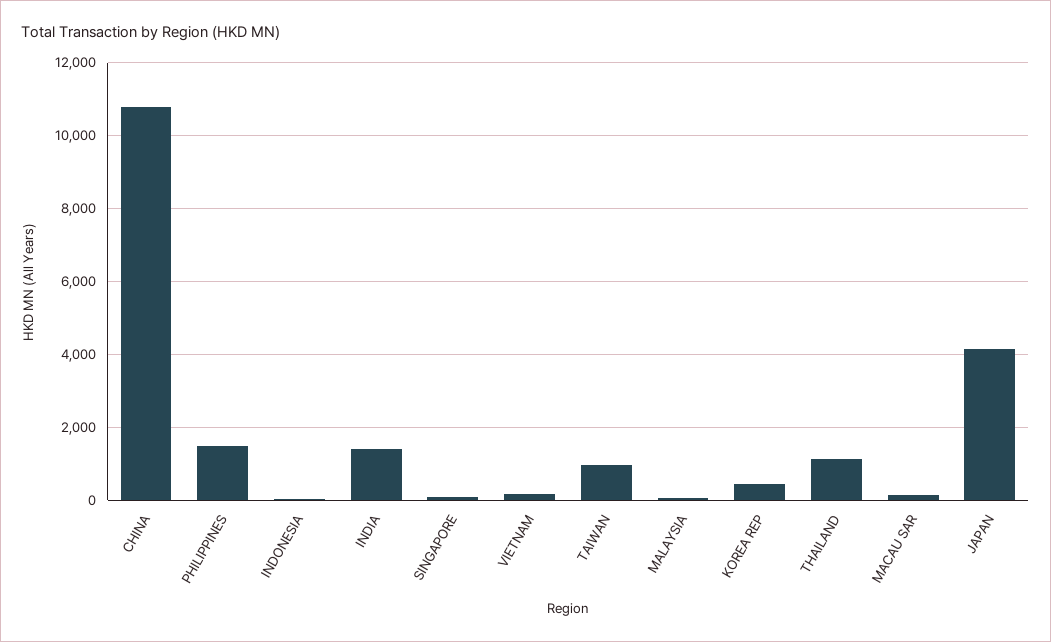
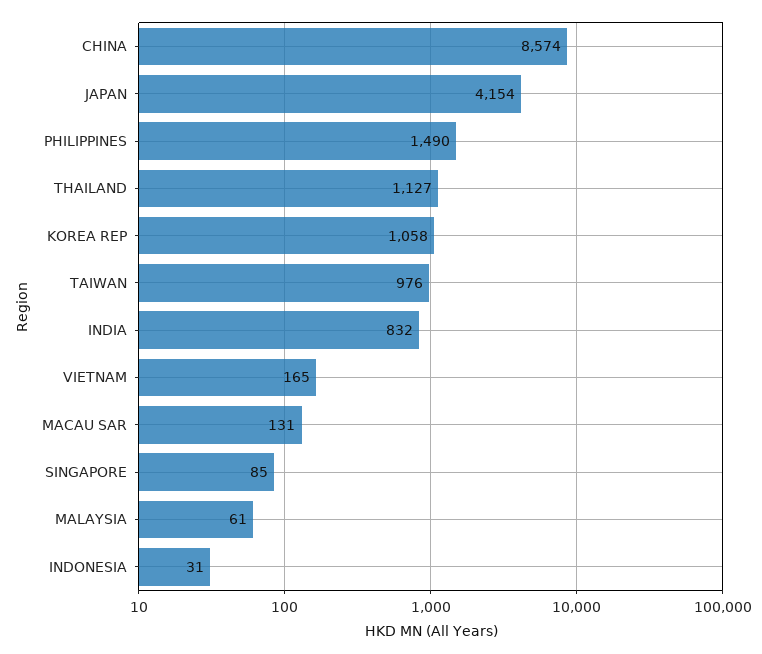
  {
-   "CHINA": 10800,
+   "CHINA": 8574,
    "PHILIPPINES": 1490,
    "INDONESIA": 31,
-   "INDIA": 1400,
+   "INDIA": 832,
    "SINGAPORE": 85,
    "VIETNAM": 165,
    "TAIWAN": 976,
    "MALAYSIA": 61,
-   "KOREA REP": 400,
+   "KOREA REP": 1058,
    "THAILAND": 1127,
    "MACAU SAR": 131,
    "JAPAN": 4154
  }

